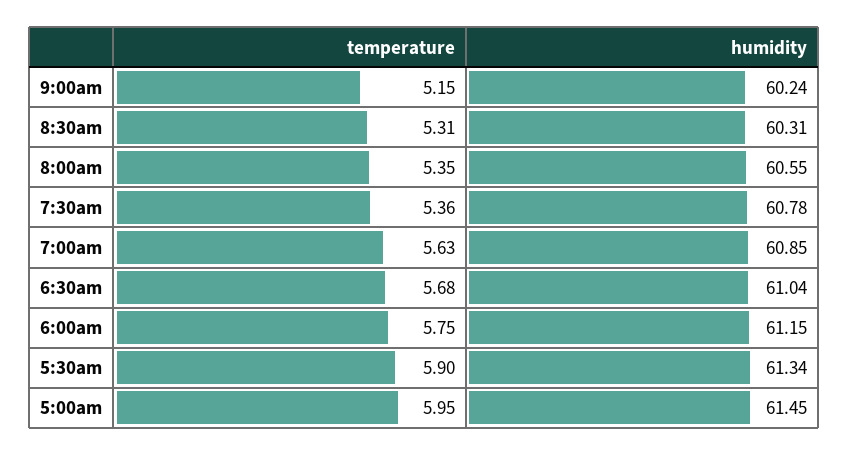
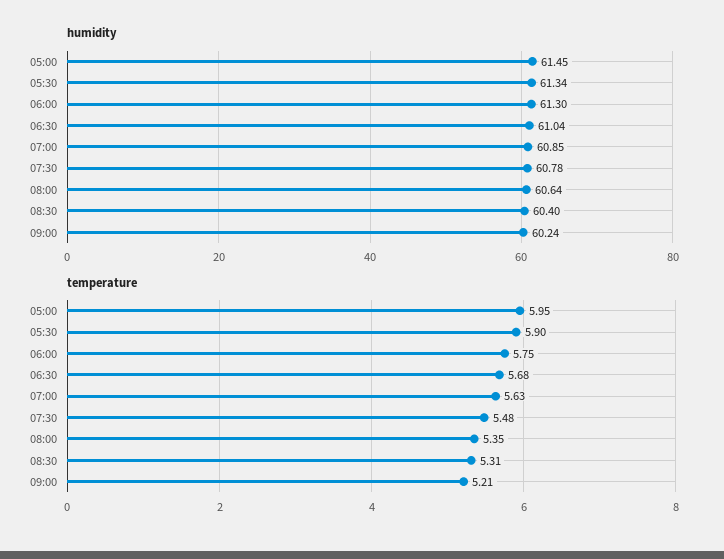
  {
    "temperature": {
-     "9:00am": 5.15,
+     "9:00am": 5.21,
      "8:30am": 5.31,
      "8:00am": 5.35,
-     "7:30am": 5.36,
+     "7:30am": 5.48,
      "7:00am": 5.63,
      "6:30am": 5.68,
      "6:00am": 5.75,
      "5:30am": 5.9,
      "5:00am": 5.95
    },
    "humidity": {
      "9:00am": 60.24,
-     "8:30am": 60.31,
+     "8:30am": 60.4,
-     "8:00am": 60.55,
+     "8:00am": 60.64,
      "7:30am": 60.78,
      "7:00am": 60.85,
      "6:30am": 61.04,
-     "6:00am": 61.15,
+     "6:00am": 61.3,
      "5:30am": 61.34,
      "5:00am": 61.45
    }
  }

